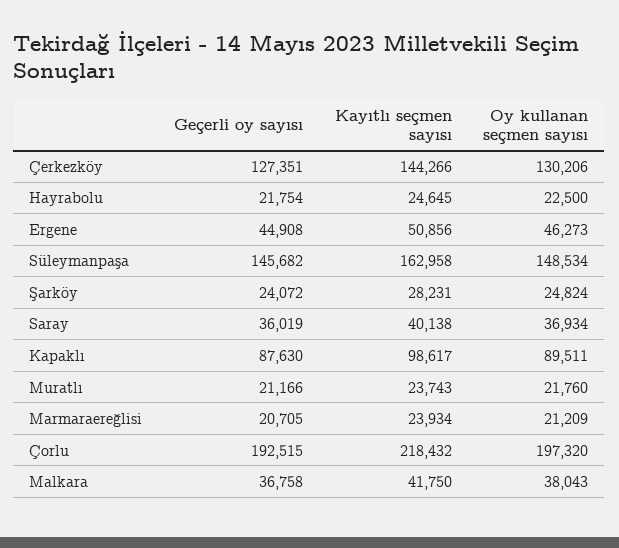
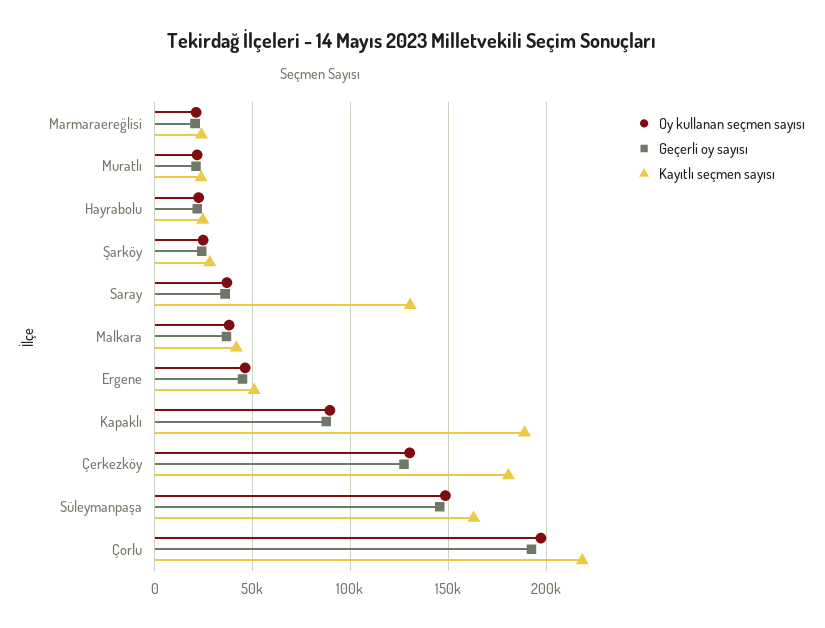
  {
    "Geçerli oy sayısı": {
      "Çerkezköy": 127351,
      "Hayrabolu": 21754,
      "Ergene": 44908,
      "Süleymanpaşa": 145682,
      "Şarköy": 24072,
      "Saray": 36019,
      "Kapaklı": 87630,
      "Muratlı": 21166,
      "Marmaraereğlisi": 20705,
      "Çorlu": 192515,
      "Malkara": 36758
    },
    "Kayıtlı seçmen sayısı": {
-     "Çerkezköy": 144266,
+     "Çerkezköy": 180000,
      "Hayrabolu": 24645,
      "Ergene": 50856,
      "Süleymanpaşa": 162958,
      "Şarköy": 28231,
-     "Saray": 40138,
+     "Saray": 130000,
-     "Kapaklı": 98617,
+     "Kapaklı": 190000,
      "Muratlı": 23743,
      "Marmaraereğlisi": 23934,
      "Çorlu": 218432,
      "Malkara": 41750
    },
    "Oy kullanan seçmen sayısı": {
      "Çerkezköy": 130206,
      "Hayrabolu": 22500,
      "Ergene": 46273,
      "Süleymanpaşa": 148534,
      "Şarköy": 24824,
      "Saray": 36934,
      "Kapaklı": 89511,
      "Muratlı": 21760,
      "Marmaraereğlisi": 21209,
      "Çorlu": 197320,
      "Malkara": 38043
    }
  }

